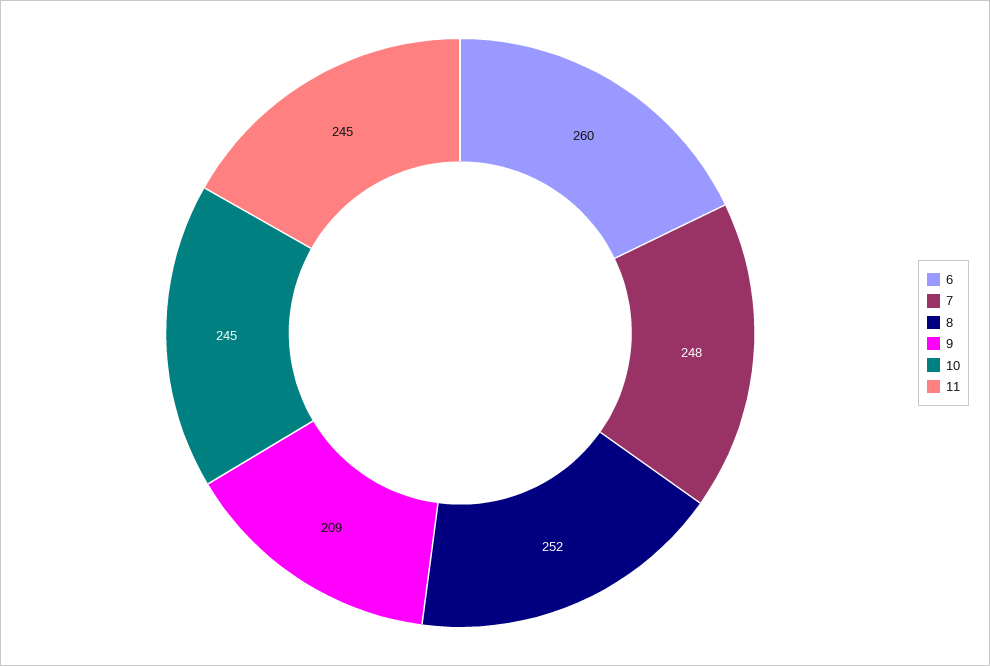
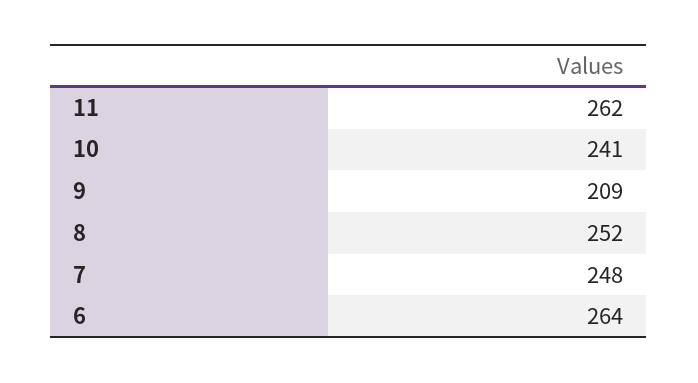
  {
-   "6": 260,
+   "6": 264,
    "7": 248,
    "8": 252,
    "9": 209,
-   "10": 245,
+   "10": 241,
-   "11": 245
+   "11": 262
  }

